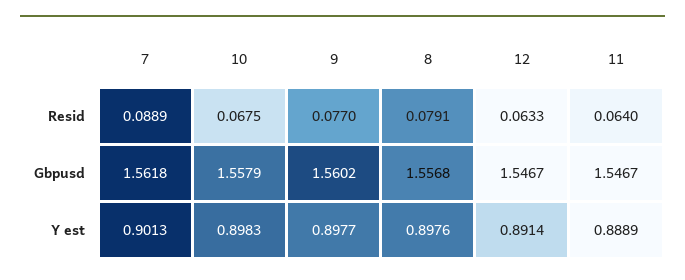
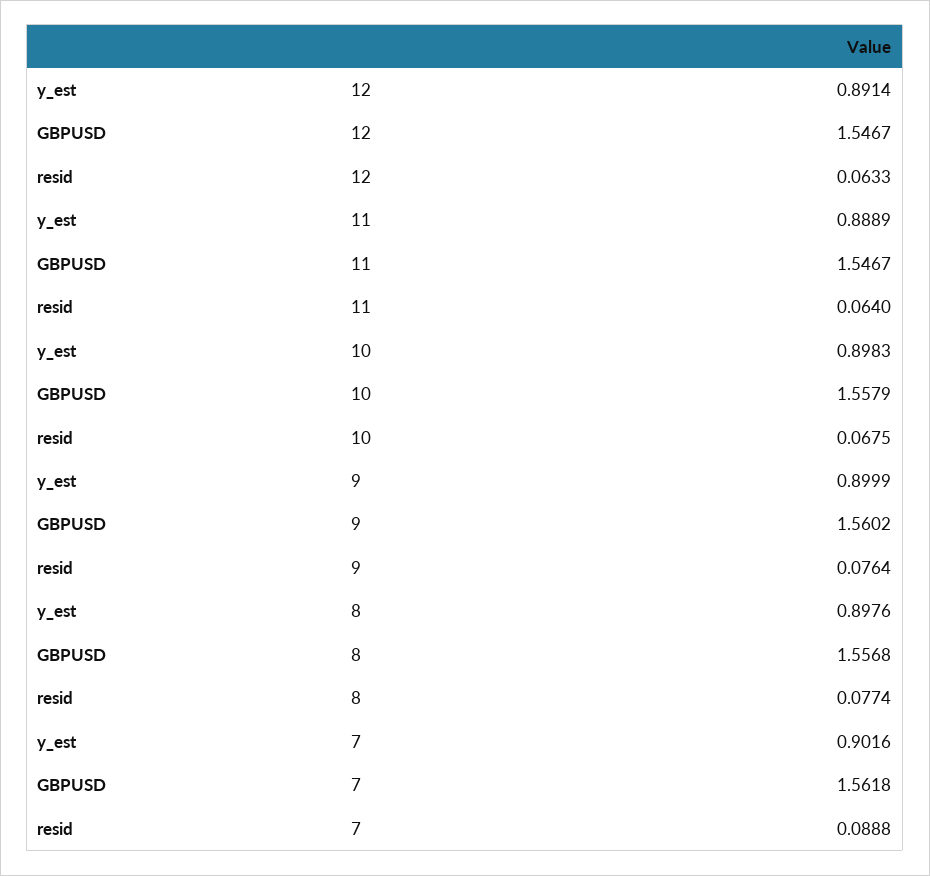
  {
    "7": {
-     "Resid": 0.0889,
+     "Resid": 0.0888,
      "Gbpusd": 1.5618,
-     "Y est": 0.9013
+     "Y est": 0.9016
    },
    "10": {
      "Resid": 0.0675,
      "Gbpusd": 1.5579,
      "Y est": 0.8983
    },
    "9": {
-     "Resid": 0.077,
+     "Resid": 0.0764,
      "Gbpusd": 1.5602,
-     "Y est": 0.8977
+     "Y est": 0.8999
    },
    "8": {
-     "Resid": 0.0791,
+     "Resid": 0.0774,
      "Gbpusd": 1.5568,
      "Y est": 0.8976
    },
    "12": {
      "Resid": 0.0633,
      "Gbpusd": 1.5467,
      "Y est": 0.8914
    },
    "11": {
      "Resid": 0.064,
      "Gbpusd": 1.5467,
      "Y est": 0.8889
    }
  }

